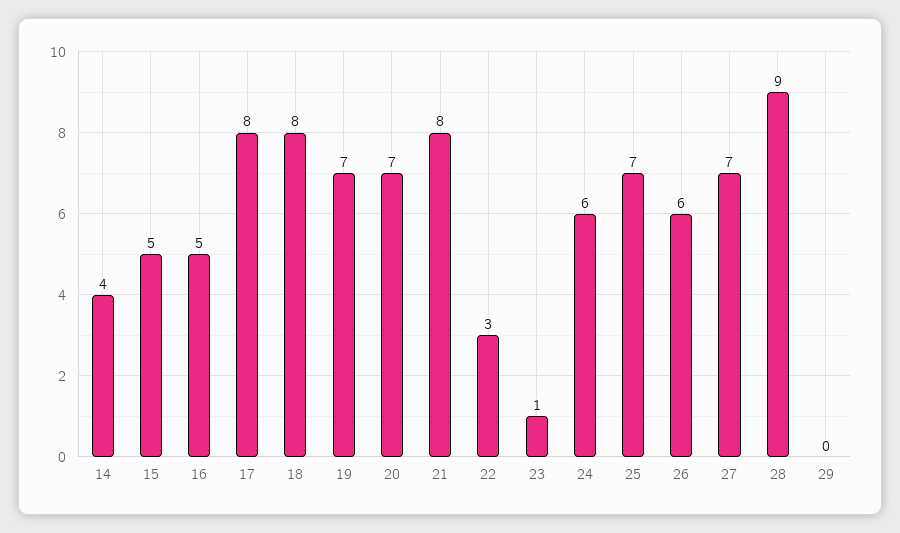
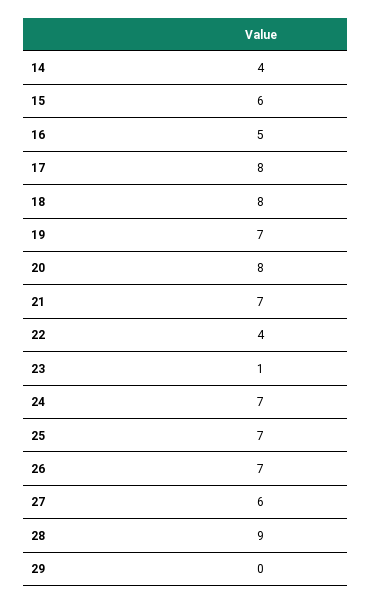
  {
    "14": 4,
-   "15": 5,
+   "15": 6,
    "16": 5,
    "17": 8,
    "18": 8,
    "19": 7,
-   "20": 7,
+   "20": 8,
-   "21": 8,
+   "21": 7,
-   "22": 3,
+   "22": 4,
    "23": 1,
-   "24": 6,
+   "24": 7,
    "25": 7,
-   "26": 6,
+   "26": 7,
-   "27": 7,
+   "27": 6,
    "28": 9,
    "29": 0
  }

